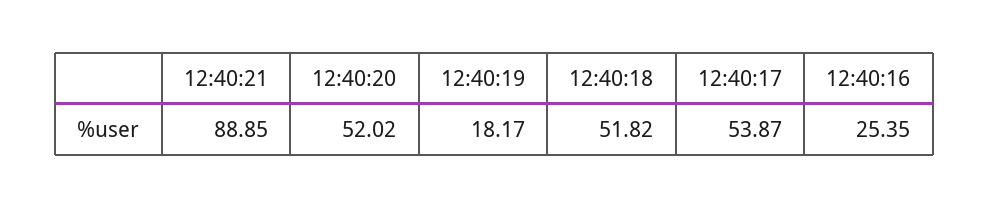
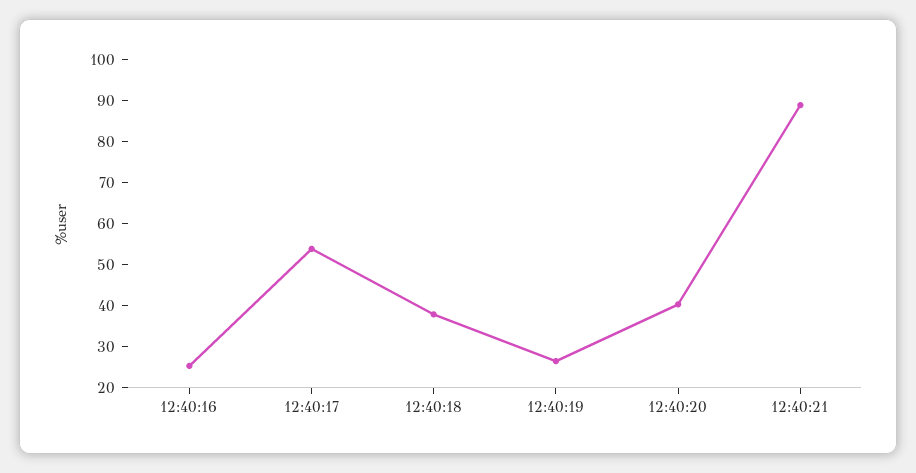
  {
    "12:40:21": 88.85,
-   "12:40:20": 52.02,
+   "12:40:20": 40,
-   "12:40:19": 18.17,
+   "12:40:19": 26,
-   "12:40:18": 51.82,
+   "12:40:18": 38,
    "12:40:17": 53.87,
    "12:40:16": 25.35
  }

